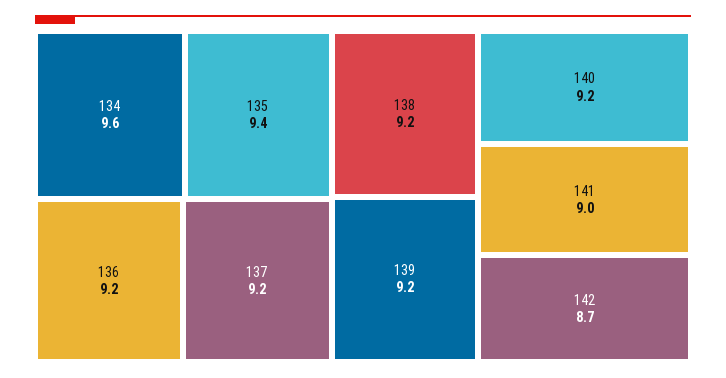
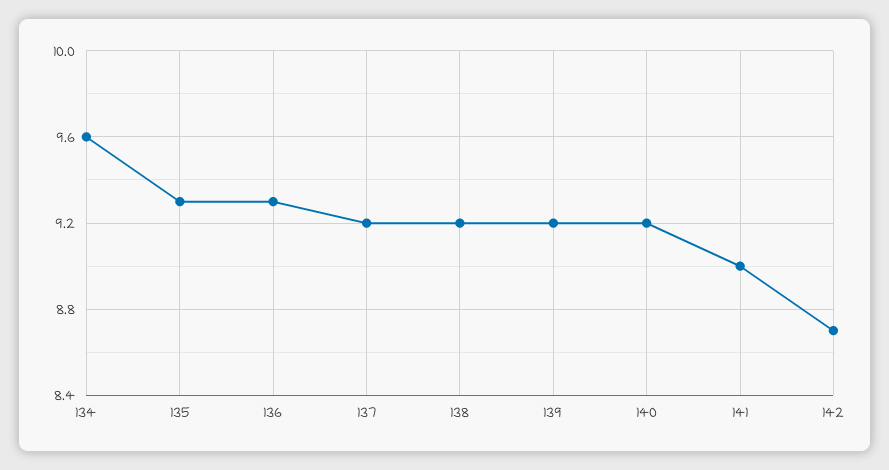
  {
    "134": 9.6,
-   "135": 9.4,
+   "135": 9.3,
-   "136": 9.2,
+   "136": 9.3,
    "137": 9.2,
    "138": 9.2,
    "139": 9.2,
    "140": 9.2,
    "141": 9,
    "142": 8.7
  }

